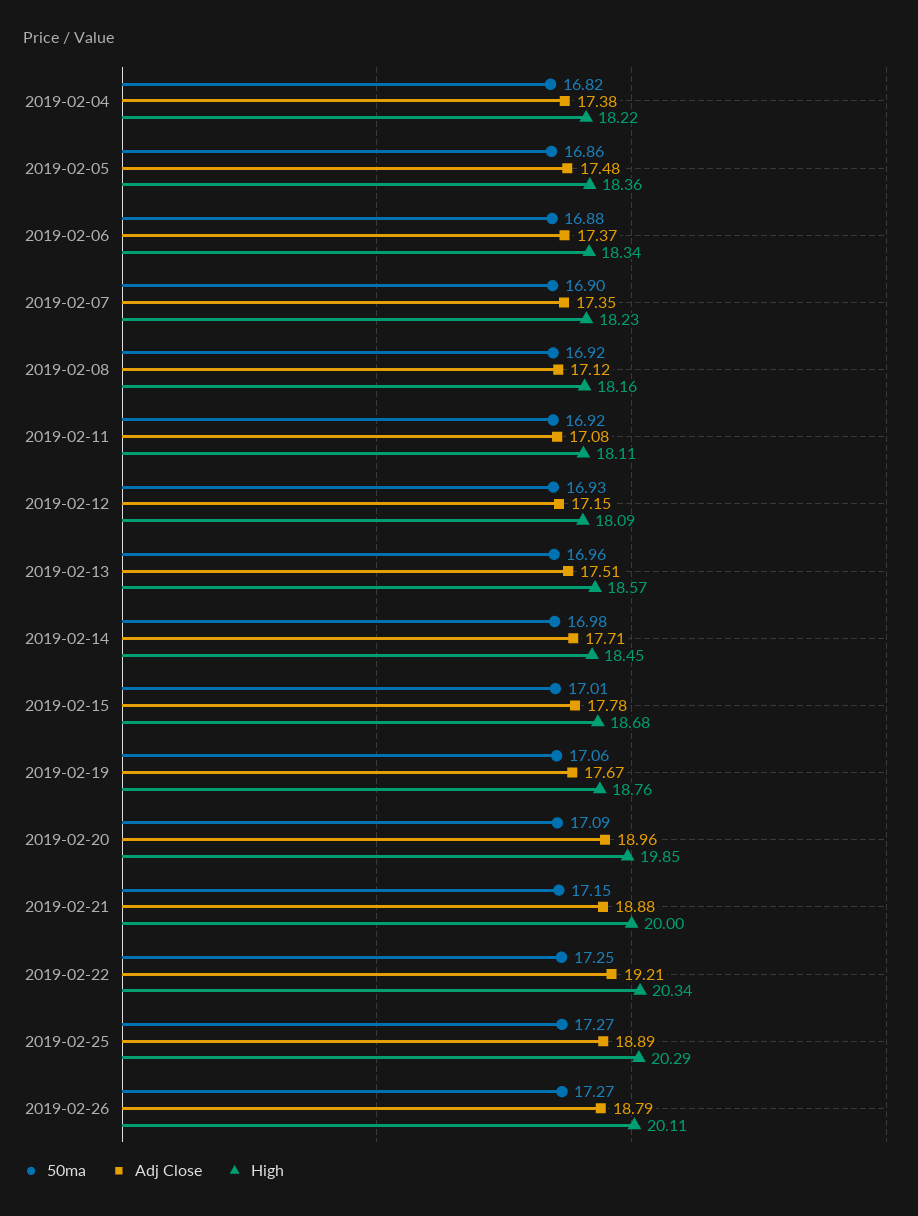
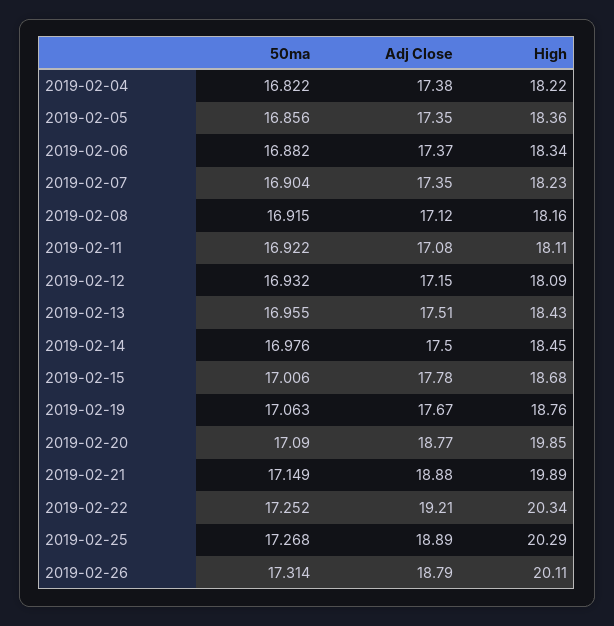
  {
    "50ma": {
      "2019-02-04": 16.822,
      "2019-02-05": 16.856,
      "2019-02-06": 16.882,
      "2019-02-07": 16.904,
      "2019-02-08": 16.915,
      "2019-02-11": 16.922,
      "2019-02-12": 16.932,
      "2019-02-13": 16.955,
      "2019-02-14": 16.976,
      "2019-02-15": 17.006,
      "2019-02-19": 17.063,
      "2019-02-20": 17.09,
      "2019-02-21": 17.149,
      "2019-02-22": 17.252,
      "2019-02-25": 17.268,
-     "2019-02-26": 17.27
+     "2019-02-26": 17.314
    },
    "Adj Close": {
      "2019-02-04": 17.38,
-     "2019-02-05": 17.48,
+     "2019-02-05": 17.35,
      "2019-02-06": 17.37,
      "2019-02-07": 17.35,
      "2019-02-08": 17.12,
      "2019-02-11": 17.08,
      "2019-02-12": 17.15,
      "2019-02-13": 17.51,
-     "2019-02-14": 17.71,
+     "2019-02-14": 17.5,
      "2019-02-15": 17.78,
      "2019-02-19": 17.67,
-     "2019-02-20": 18.96,
+     "2019-02-20": 18.77,
      "2019-02-21": 18.88,
      "2019-02-22": 19.21,
      "2019-02-25": 18.89,
      "2019-02-26": 18.79
    },
    "High": {
      "2019-02-04": 18.22,
      "2019-02-05": 18.36,
      "2019-02-06": 18.34,
      "2019-02-07": 18.23,
      "2019-02-08": 18.16,
      "2019-02-11": 18.11,
      "2019-02-12": 18.09,
-     "2019-02-13": 18.57,
+     "2019-02-13": 18.43,
      "2019-02-14": 18.45,
      "2019-02-15": 18.68,
      "2019-02-19": 18.76,
      "2019-02-20": 19.85,
-     "2019-02-21": 20,
+     "2019-02-21": 19.89,
      "2019-02-22": 20.34,
      "2019-02-25": 20.29,
      "2019-02-26": 20.11
    }
  }

